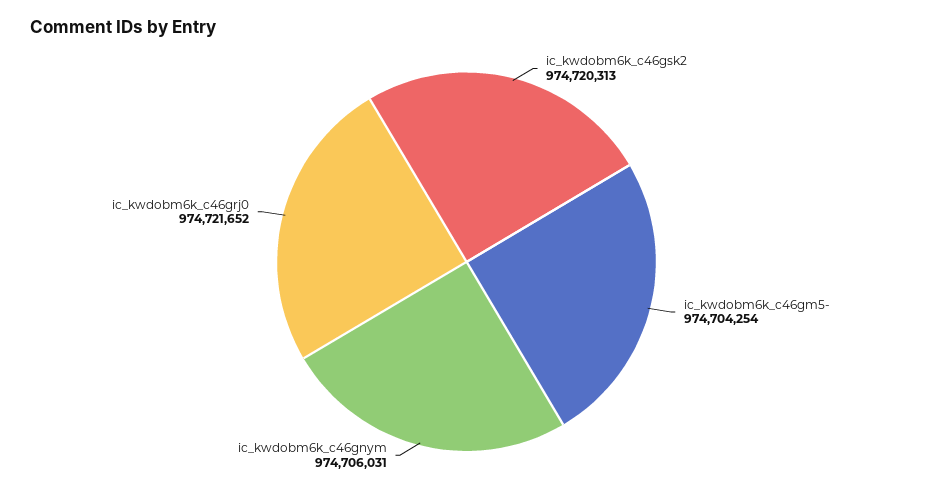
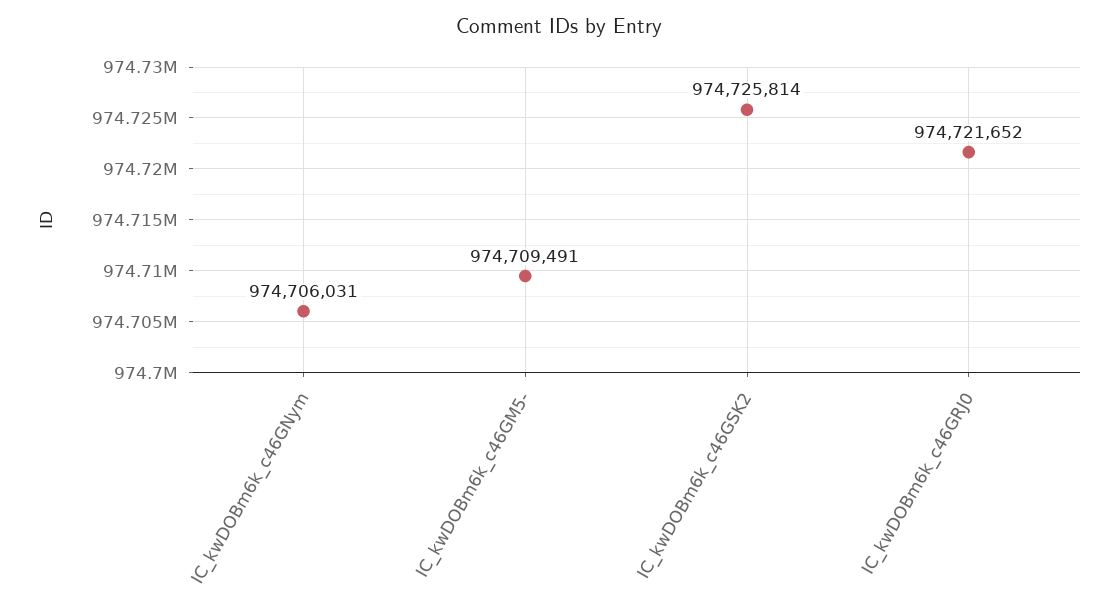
  {
-   "ic_kwdobm6k_c46gsk2": 974720313,
+   "ic_kwdobm6k_c46gsk2": 974725814,
-   "ic_kwdobm6k_c46gm5-": 974704254,
+   "ic_kwdobm6k_c46gm5-": 974709491,
    "ic_kwdobm6k_c46gnym": 974706031,
    "ic_kwdobm6k_c46grj0": 974721652
  }

